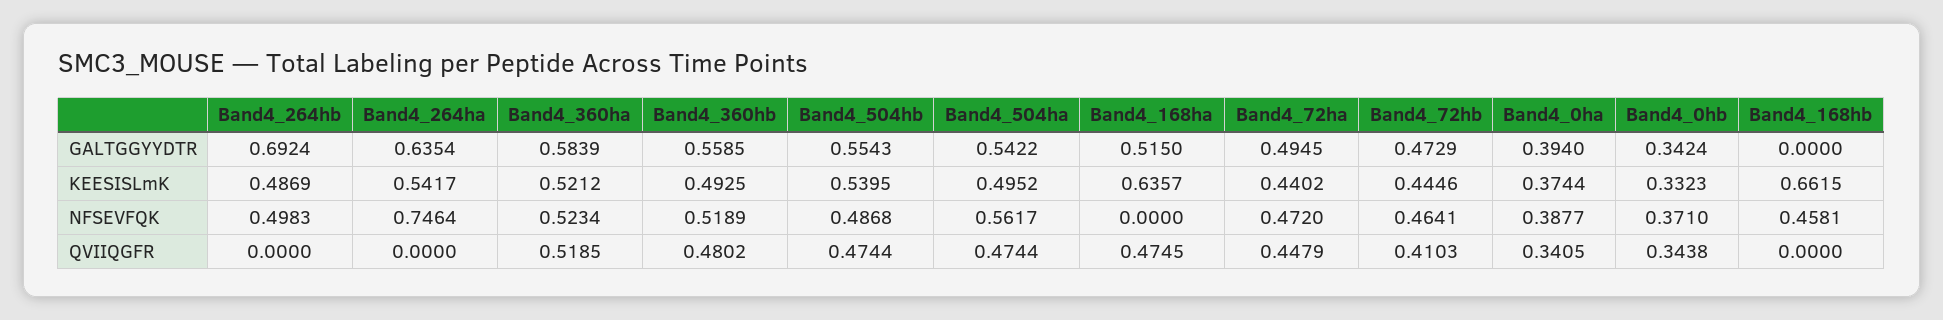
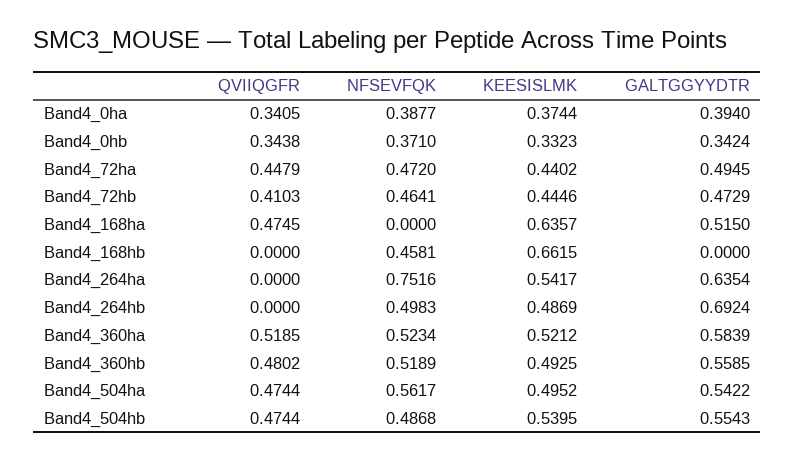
  {
    "Band4_264hb": {
      "GALTGGYYDTR": 0.6924,
      "KEESISLmK": 0.4869,
      "NFSEVFQK": 0.4983,
      "QVIIQGFR": 0
    },
    "Band4_264ha": {
      "GALTGGYYDTR": 0.6354,
      "KEESISLmK": 0.5417,
-     "NFSEVFQK": 0.7464,
+     "NFSEVFQK": 0.7516,
      "QVIIQGFR": 0
    },
    "Band4_360ha": {
      "GALTGGYYDTR": 0.5839,
      "KEESISLmK": 0.5212,
      "NFSEVFQK": 0.5234,
      "QVIIQGFR": 0.5185
    },
    "Band4_360hb": {
      "GALTGGYYDTR": 0.5585,
      "KEESISLmK": 0.4925,
      "NFSEVFQK": 0.5189,
      "QVIIQGFR": 0.4802
    },
    "Band4_504hb": {
      "GALTGGYYDTR": 0.5543,
      "KEESISLmK": 0.5395,
      "NFSEVFQK": 0.4868,
      "QVIIQGFR": 0.4744
    },
    "Band4_504ha": {
      "GALTGGYYDTR": 0.5422,
      "KEESISLmK": 0.4952,
      "NFSEVFQK": 0.5617,
      "QVIIQGFR": 0.4744
    },
    "Band4_168ha": {
      "GALTGGYYDTR": 0.515,
      "KEESISLmK": 0.6357,
      "NFSEVFQK": 0,
      "QVIIQGFR": 0.4745
    },
    "Band4_72ha": {
      "GALTGGYYDTR": 0.4945,
      "KEESISLmK": 0.4402,
      "NFSEVFQK": 0.472,
      "QVIIQGFR": 0.4479
    },
    "Band4_72hb": {
      "GALTGGYYDTR": 0.4729,
      "KEESISLmK": 0.4446,
      "NFSEVFQK": 0.4641,
      "QVIIQGFR": 0.4103
    },
    "Band4_0ha": {
      "GALTGGYYDTR": 0.394,
      "KEESISLmK": 0.3744,
      "NFSEVFQK": 0.3877,
      "QVIIQGFR": 0.3405
    },
    "Band4_0hb": {
      "GALTGGYYDTR": 0.3424,
      "KEESISLmK": 0.3323,
      "NFSEVFQK": 0.371,
      "QVIIQGFR": 0.3438
    },
    "Band4_168hb": {
      "GALTGGYYDTR": 0,
      "KEESISLmK": 0.6615,
      "NFSEVFQK": 0.4581,
      "QVIIQGFR": 0
    }
  }

